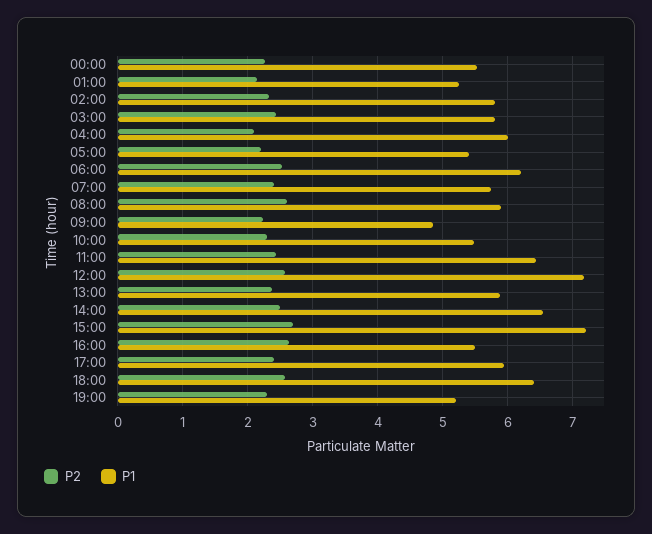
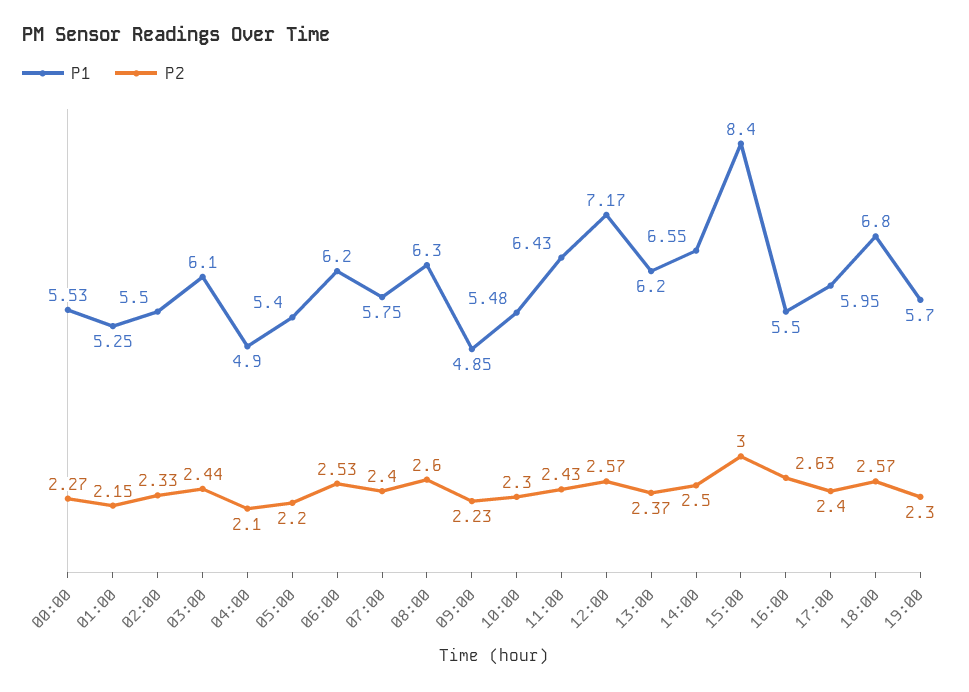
  {
    "P2": {
      "00:00": 2.27,
      "01:00": 2.15,
      "02:00": 2.33,
      "03:00": 2.44,
      "04:00": 2.1,
      "05:00": 2.2,
      "06:00": 2.53,
      "07:00": 2.4,
      "08:00": 2.6,
      "09:00": 2.23,
      "10:00": 2.3,
      "11:00": 2.43,
      "12:00": 2.57,
      "13:00": 2.37,
      "14:00": 2.5,
-     "15:00": 2.7,
+     "15:00": 3,
      "16:00": 2.63,
      "17:00": 2.4,
      "18:00": 2.57,
      "19:00": 2.3
    },
    "P1": {
      "00:00": 5.53,
      "01:00": 5.25,
-     "02:00": 5.8,
+     "02:00": 5.5,
-     "03:00": 5.8,
+     "03:00": 6.1,
-     "04:00": 6,
+     "04:00": 4.9,
      "05:00": 5.4,
      "06:00": 6.2,
      "07:00": 5.75,
-     "08:00": 5.9,
+     "08:00": 6.3,
      "09:00": 4.85,
      "10:00": 5.48,
      "11:00": 6.43,
      "12:00": 7.17,
-     "13:00": 5.9,
+     "13:00": 6.2,
      "14:00": 6.55,
-     "15:00": 7.2,
+     "15:00": 8.4,
      "16:00": 5.5,
      "17:00": 5.95,
-     "18:00": 6.4,
+     "18:00": 6.8,
-     "19:00": 5.2
+     "19:00": 5.7
    }
  }

